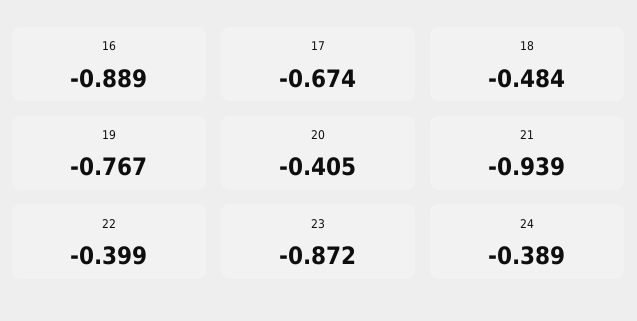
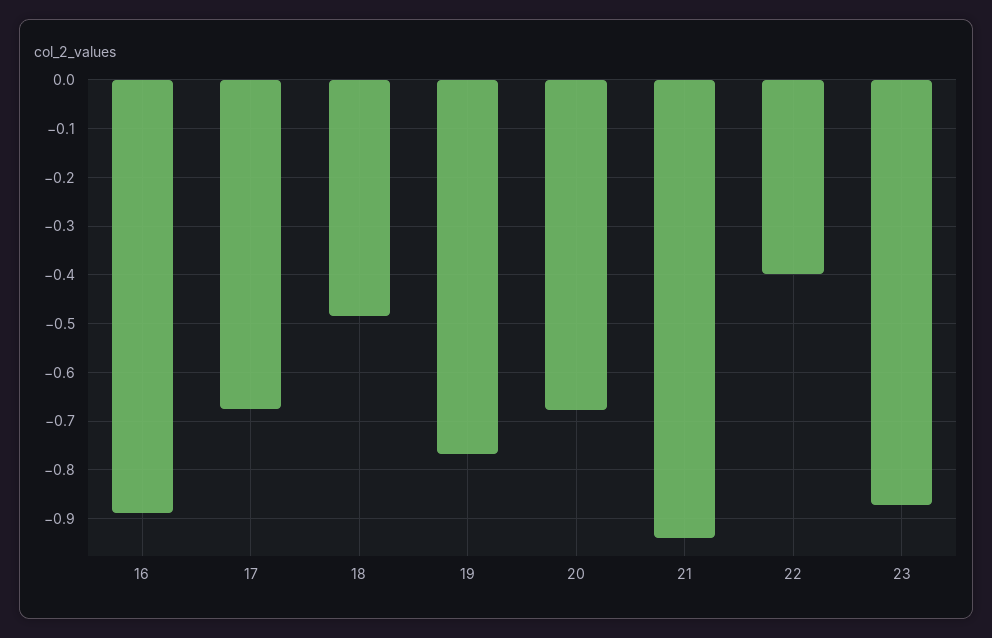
  {
    "16": -0.889,
    "17": -0.674,
    "18": -0.484,
    "19": -0.767,
-   "20": -0.405,
+   "20": -0.68,
    "21": -0.939,
    "22": -0.399,
-   "23": -0.872,
+   "23": -0.872
-   "24": -0.389
  }

